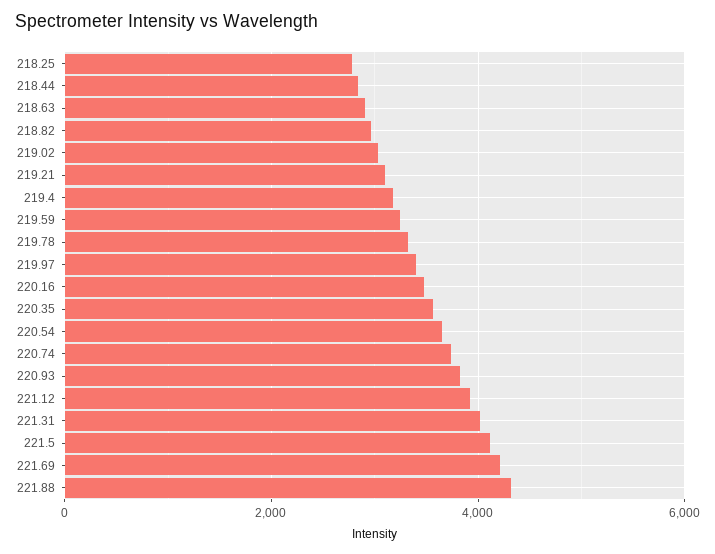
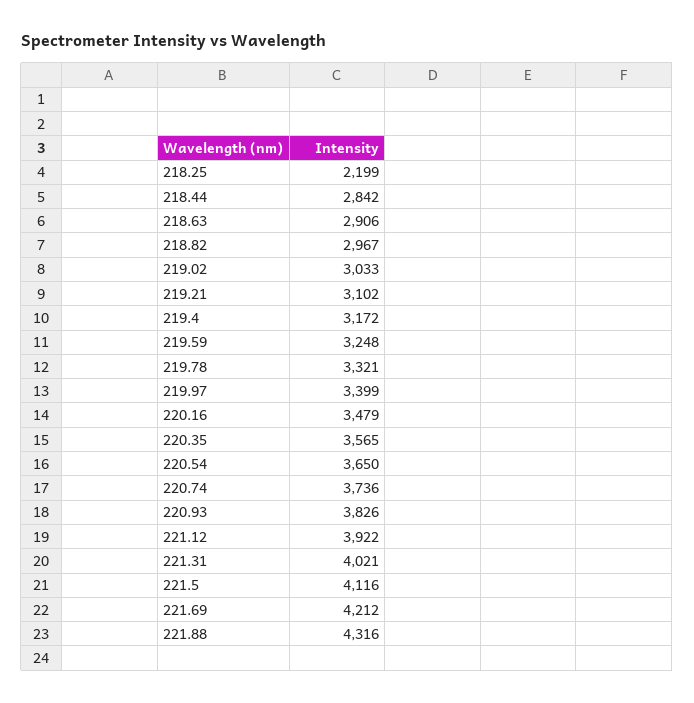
  {
-   "218.25": 2800,
+   "218.25": 2199,
    "218.44": 2842,
    "218.63": 2906,
    "218.82": 2967,
    "219.02": 3033,
    "219.21": 3102,
    "219.4": 3172,
    "219.59": 3248,
    "219.78": 3321,
    "219.97": 3399,
    "220.16": 3479,
    "220.35": 3565,
    "220.54": 3650,
    "220.74": 3736,
    "220.93": 3826,
    "221.12": 3922,
    "221.31": 4021,
    "221.5": 4116,
    "221.69": 4212,
    "221.88": 4316
  }

